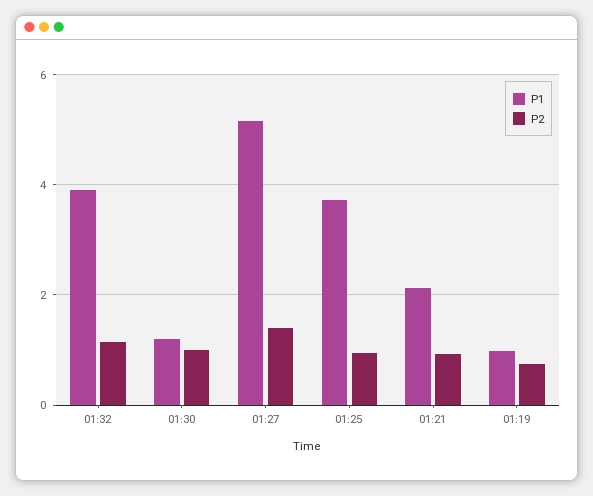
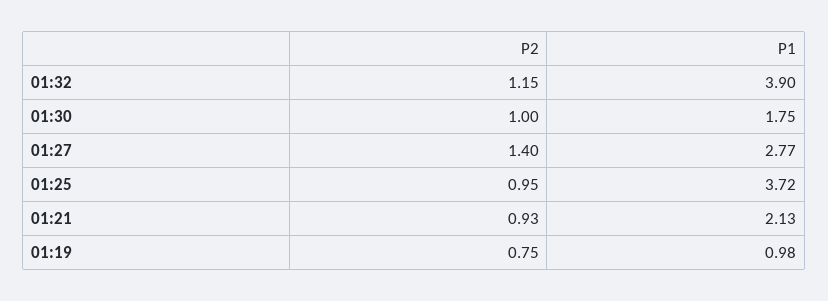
  {
    "P1": {
      "01:32": 3.9,
-     "01:30": 1.2,
+     "01:30": 1.75,
-     "01:27": 5.2,
+     "01:27": 2.77,
      "01:25": 3.72,
      "01:21": 2.13,
      "01:19": 0.98
    },
    "P2": {
      "01:32": 1.15,
      "01:30": 1,
      "01:27": 1.4,
      "01:25": 0.95,
      "01:21": 0.93,
      "01:19": 0.75
    }
  }

